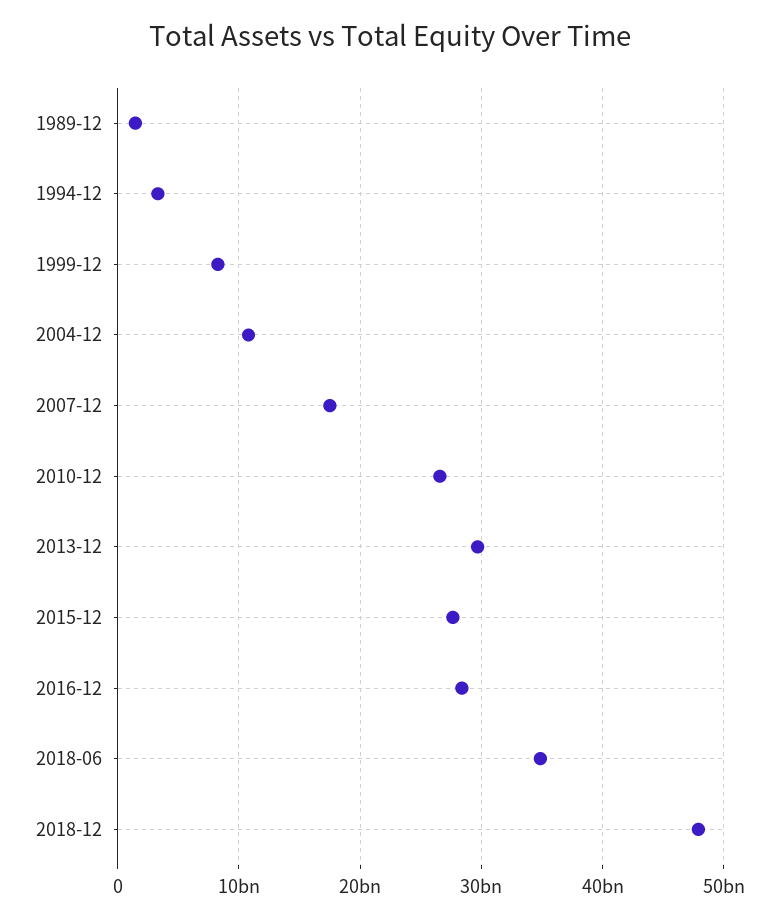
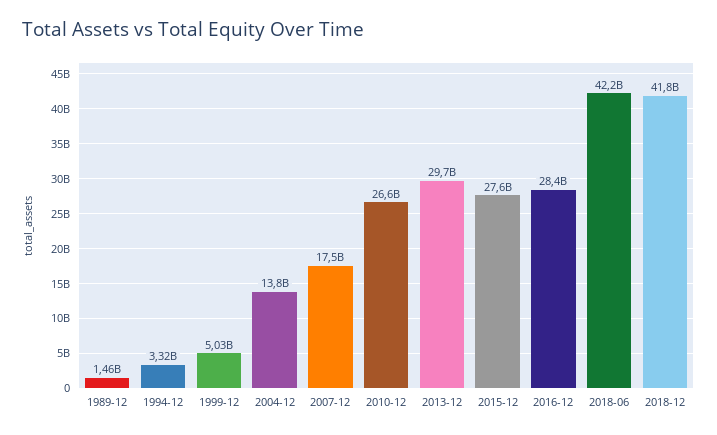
  {
    "1989-12": 1460000000,
    "1994-12": 3320000000,
-   "1999-12": 8000000000,
+   "1999-12": 5030000000,
-   "2004-12": 11000000000,
+   "2004-12": 13800000000,
    "2007-12": 17500000000,
    "2010-12": 26600000000,
    "2013-12": 29700000000,
    "2015-12": 27600000000,
    "2016-12": 28400000000,
-   "2018-06": 35000000000,
+   "2018-06": 42200000000,
-   "2018-12": 48000000000
+   "2018-12": 41800000000
  }

